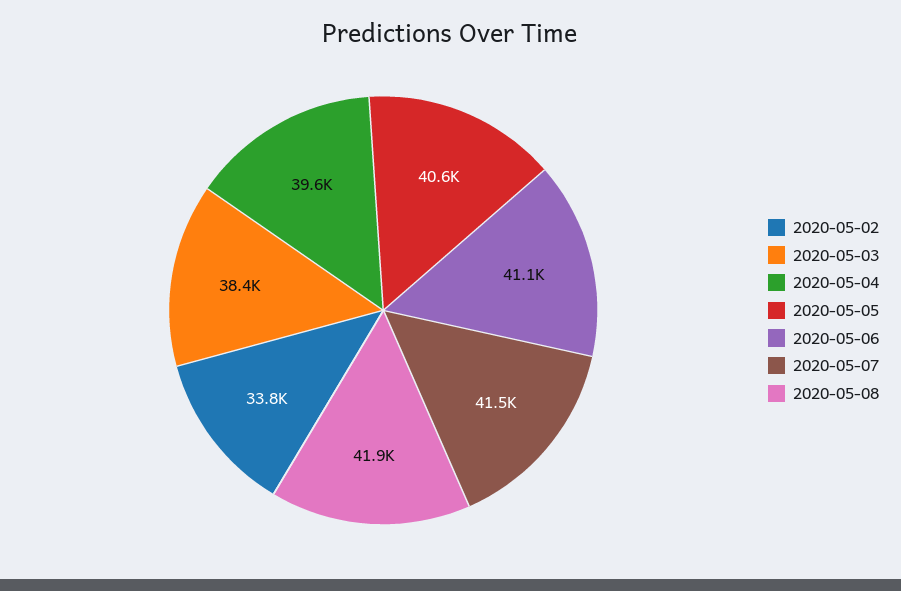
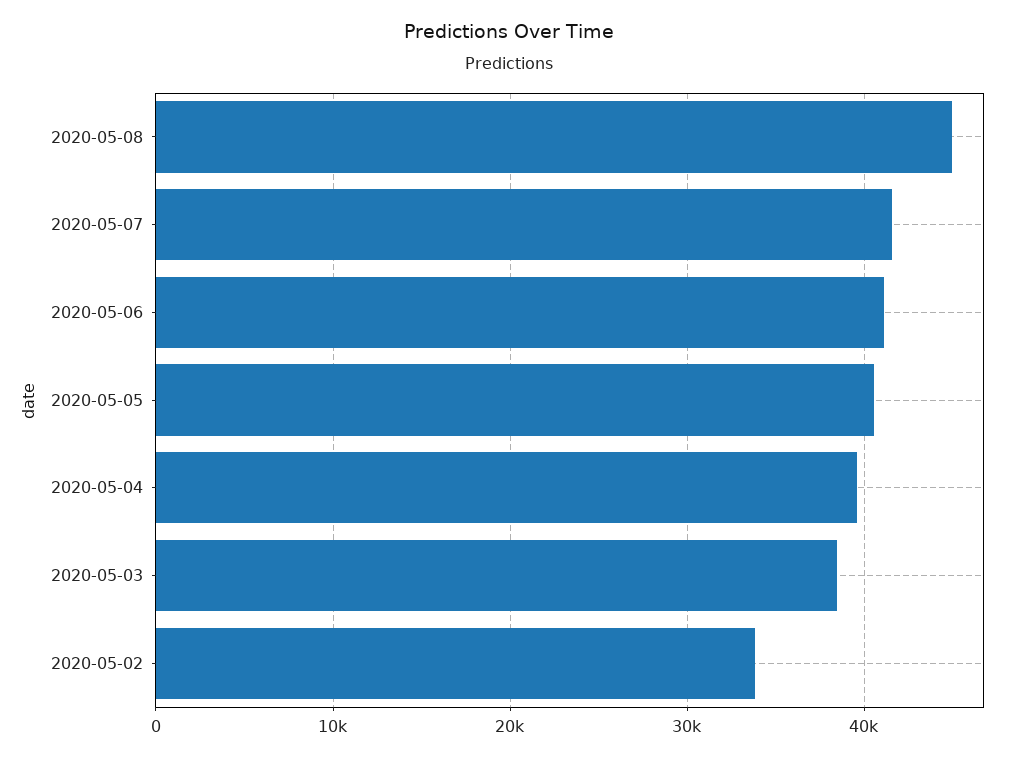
  {
    "2020-05-02": 33800,
    "2020-05-03": 38400,
    "2020-05-04": 39600,
    "2020-05-05": 40600,
    "2020-05-06": 41100,
    "2020-05-07": 41500,
-   "2020-05-08": 41900
+   "2020-05-08": 45000
  }

